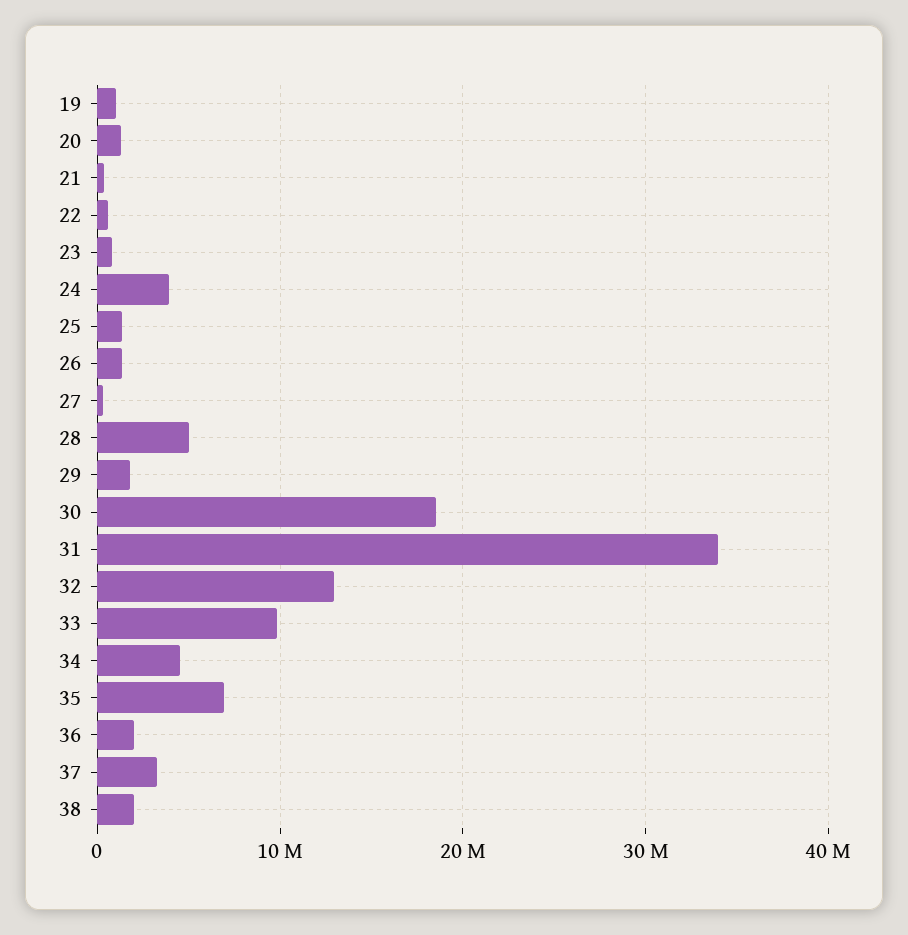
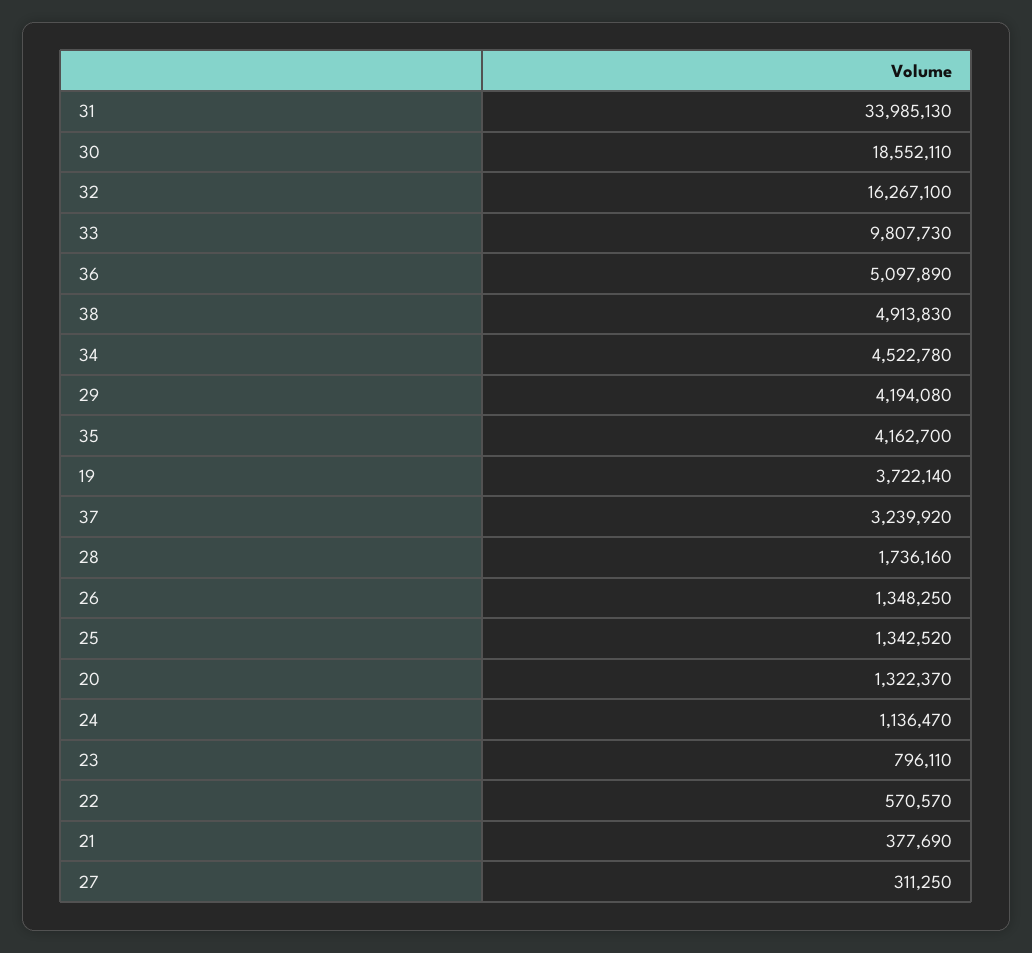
  {
-   "19": 1000000,
+   "19": 3722140,
    "20": 1322370,
    "21": 377690,
    "22": 570570,
    "23": 796110,
-   "24": 4000000,
+   "24": 1136470,
    "25": 1342520,
    "26": 1348250,
    "27": 311250,
-   "28": 5000000,
+   "28": 1736160,
-   "29": 2000000,
+   "29": 4194080,
    "30": 18552110,
    "31": 33985130,
-   "32": 13000000,
+   "32": 16267100,
    "33": 9807730,
    "34": 4522780,
-   "35": 7000000,
+   "35": 4162700,
-   "36": 2000000,
+   "36": 5097890,
    "37": 3239920,
-   "38": 2000000
+   "38": 4913830
  }

